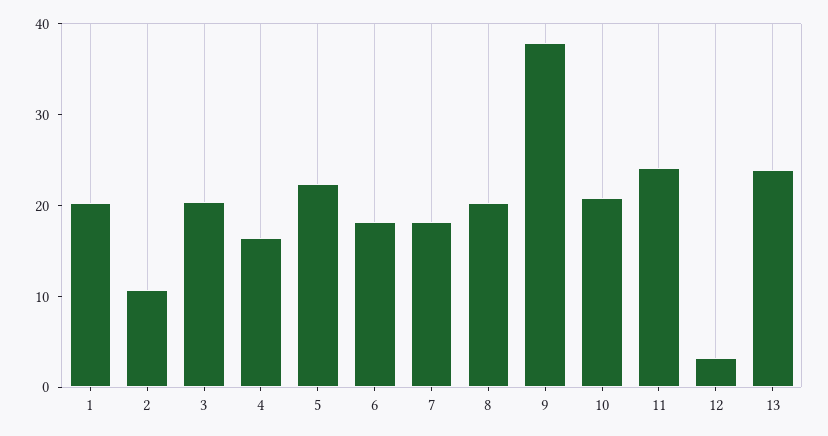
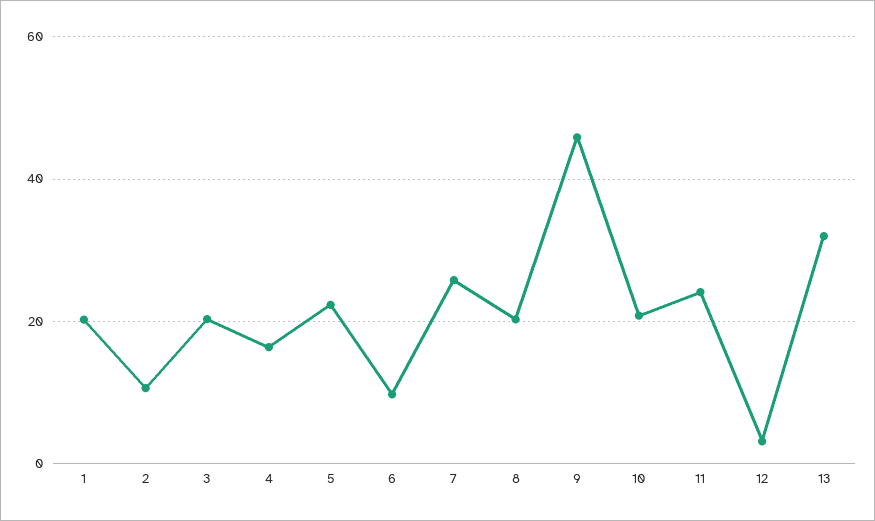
  {
    "1": 20,
    "2": 10,
    "3": 20,
    "4": 16,
    "5": 22,
-   "6": 18,
+   "6": 10,
-   "7": 18,
+   "7": 26,
    "8": 20,
-   "9": 38,
+   "9": 46,
    "10": 20,
    "11": 24,
    "12": 4,
-   "13": 24
+   "13": 32
  }

